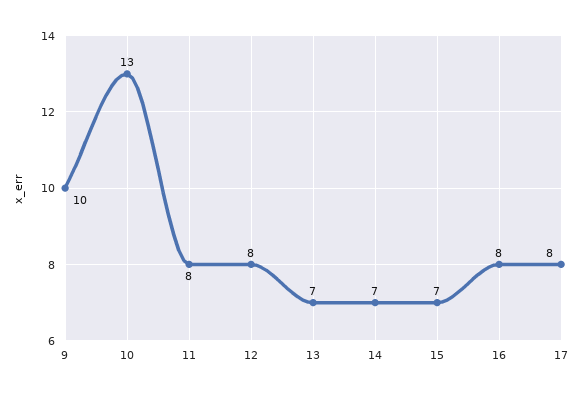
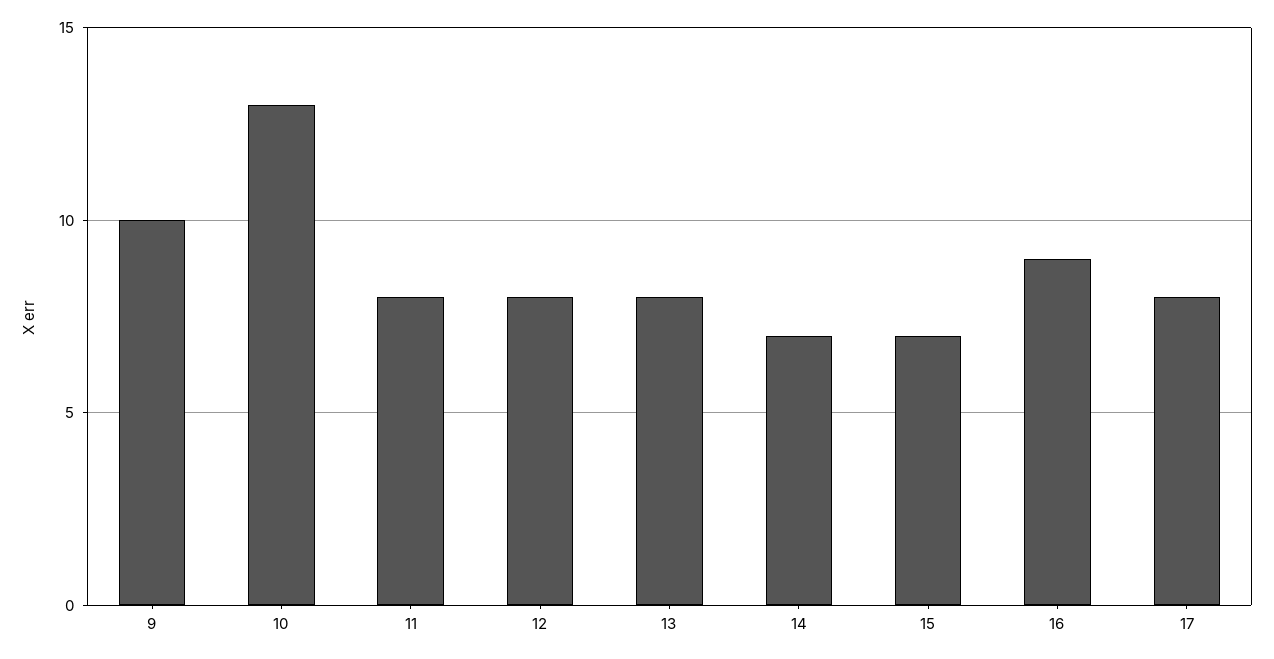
  {
    "9": 10,
    "10": 13,
    "11": 8,
    "12": 8,
-   "13": 7,
+   "13": 8,
    "14": 7,
    "15": 7,
-   "16": 8,
+   "16": 9,
    "17": 8
  }

